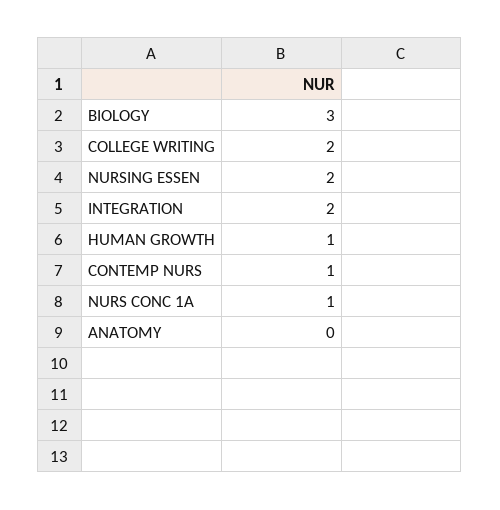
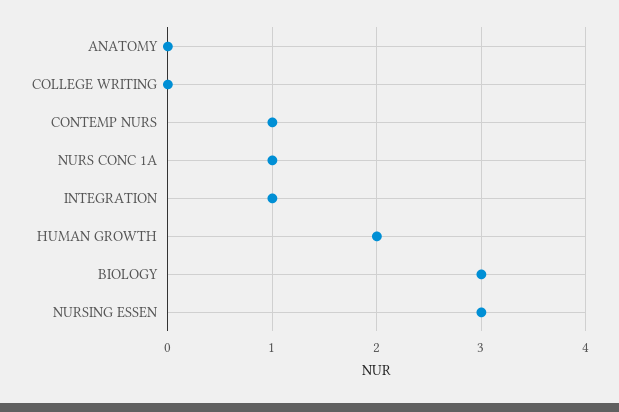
  {
    "BIOLOGY": 3,
-   "COLLEGE WRITING": 2,
+   "COLLEGE WRITING": 0,
-   "NURSING ESSEN": 2,
+   "NURSING ESSEN": 3,
-   "INTEGRATION": 2,
+   "INTEGRATION": 1,
-   "HUMAN GROWTH": 1,
+   "HUMAN GROWTH": 2,
    "CONTEMP NURS": 1,
    "NURS CONC 1A": 1,
    "ANATOMY": 0
  }

